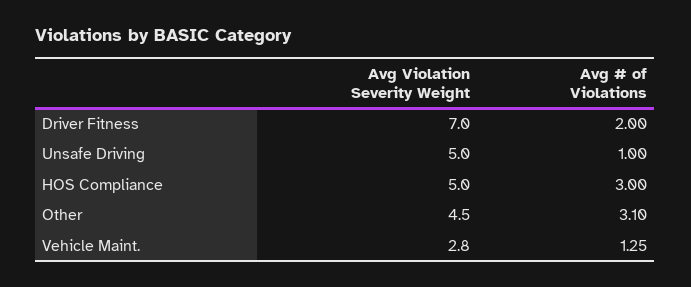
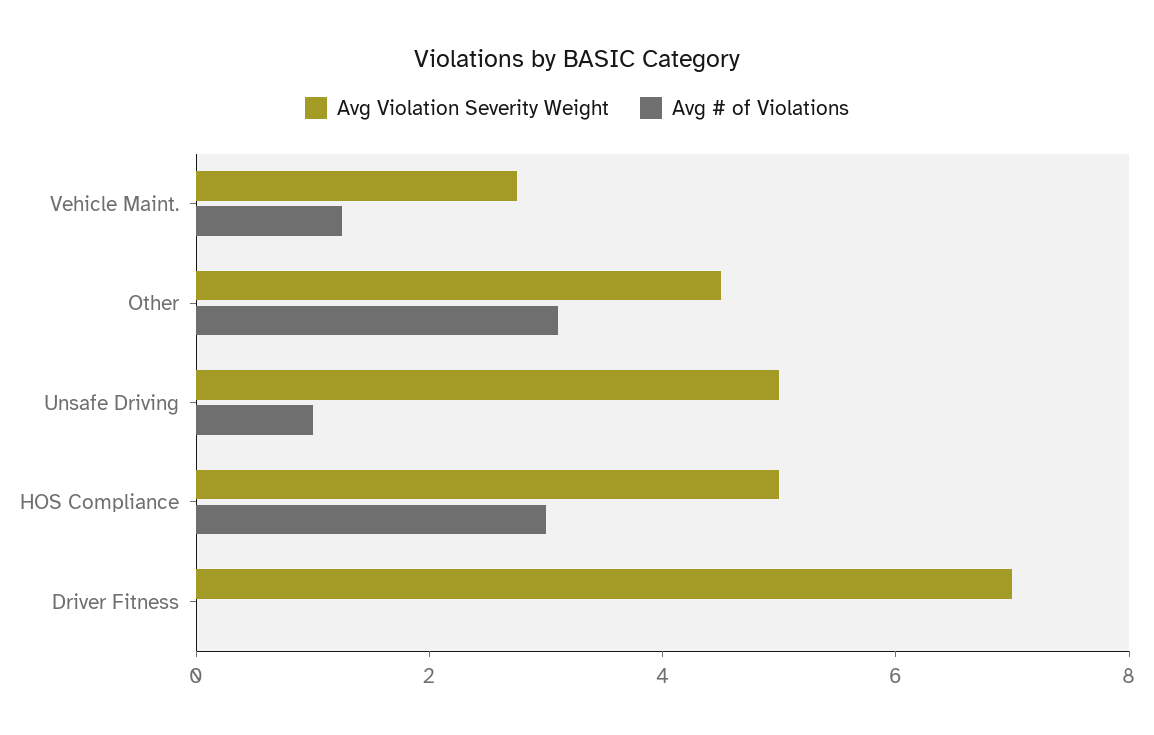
  {
    "Avg Violation Severity Weight": {
      "Driver Fitness": 7,
      "Unsafe Driving": 5,
      "HOS Compliance": 5,
      "Other": 4.5,
      "Vehicle Maint.": 2.8
    },
    "Avg # of Violations": {
-     "Driver Fitness": 2,
+     "Driver Fitness": 0,
      "Unsafe Driving": 1,
      "HOS Compliance": 3,
      "Other": 3.1,
      "Vehicle Maint.": 1.25
    }
  }

